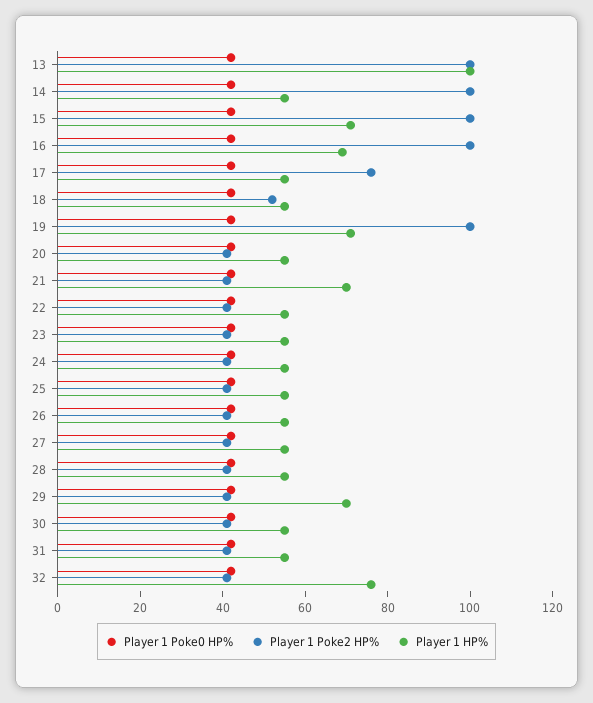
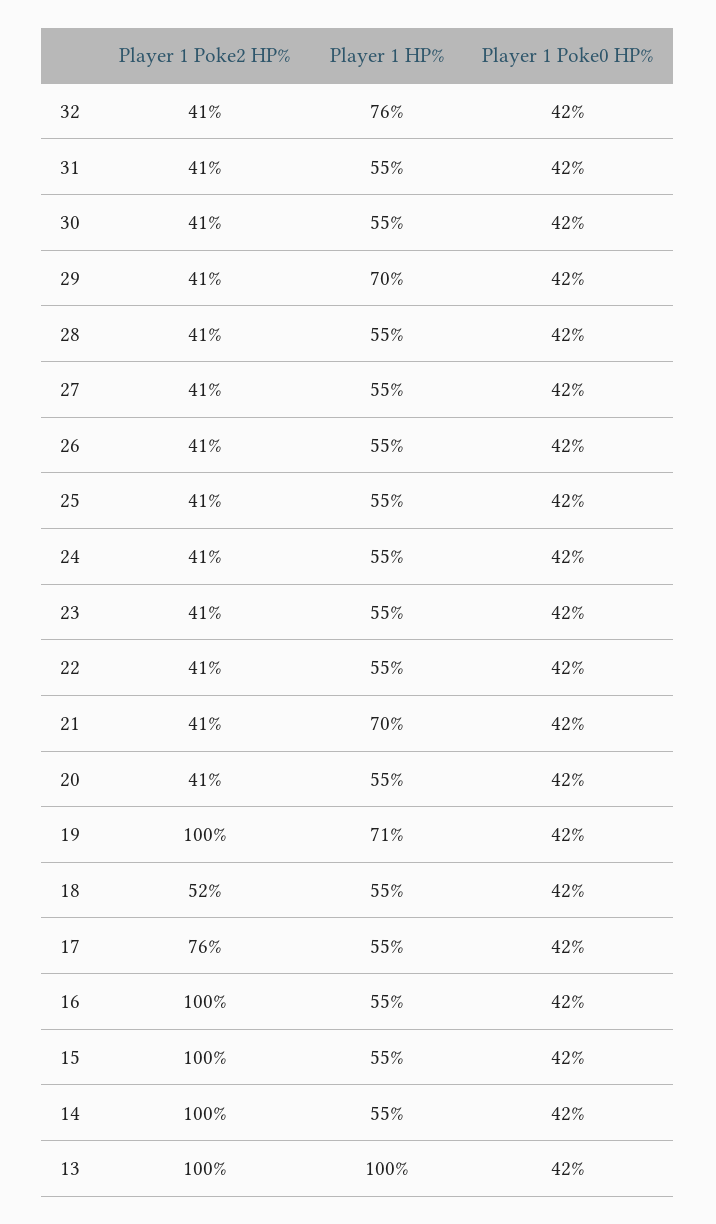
  {
    "Player 1 Poke0 HP%": {
      "13": 42,
      "14": 42,
      "15": 42,
      "16": 42,
      "17": 42,
      "18": 42,
      "19": 42,
      "20": 42,
      "21": 42,
      "22": 42,
      "23": 42,
      "24": 42,
      "25": 42,
      "26": 42,
      "27": 42,
      "28": 42,
      "29": 42,
      "30": 42,
      "31": 42,
      "32": 42
    },
    "Player 1 Poke2 HP%": {
      "13": 100,
      "14": 100,
      "15": 100,
      "16": 100,
      "17": 76,
      "18": 52,
      "19": 100,
      "20": 41,
      "21": 41,
      "22": 41,
      "23": 41,
      "24": 41,
      "25": 41,
      "26": 41,
      "27": 41,
      "28": 41,
      "29": 41,
      "30": 41,
      "31": 41,
      "32": 41
    },
    "Player 1 HP%": {
      "13": 100,
      "14": 55,
-     "15": 70,
+     "15": 55,
-     "16": 70,
+     "16": 55,
      "17": 55,
      "18": 55,
      "19": 71,
      "20": 55,
      "21": 70,
      "22": 55,
      "23": 55,
      "24": 55,
      "25": 55,
      "26": 55,
      "27": 55,
      "28": 55,
      "29": 70,
      "30": 55,
      "31": 55,
      "32": 76
    }
  }

